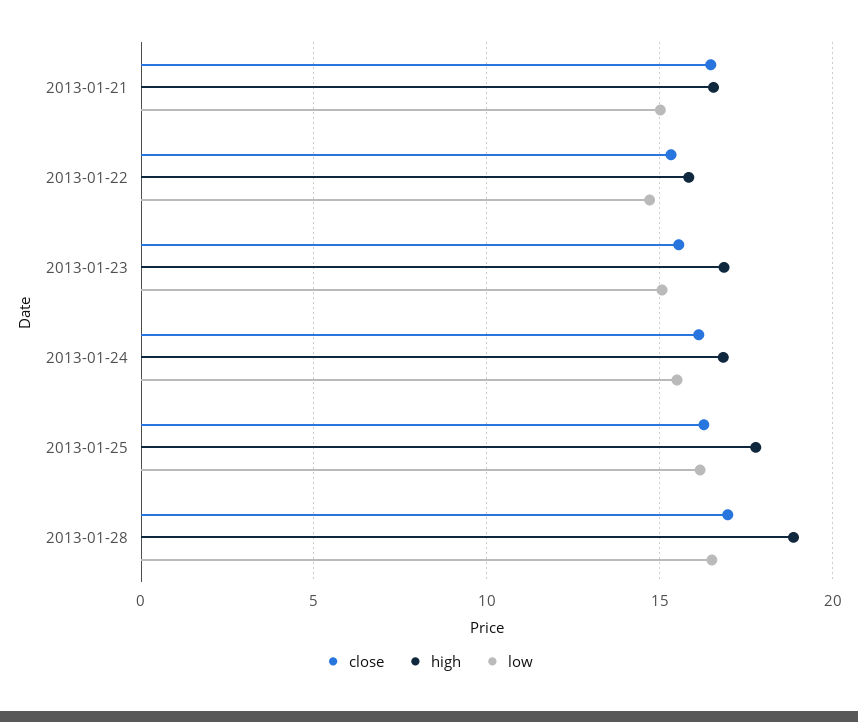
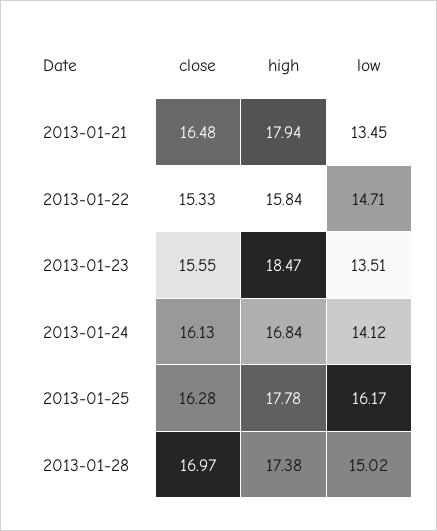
  {
    "close": {
      "2013-01-21": 16.48,
      "2013-01-22": 15.33,
      "2013-01-23": 15.55,
      "2013-01-24": 16.13,
      "2013-01-25": 16.28,
      "2013-01-28": 16.97
    },
    "high": {
-     "2013-01-21": 16.5,
+     "2013-01-21": 17.94,
      "2013-01-22": 15.84,
-     "2013-01-23": 17,
+     "2013-01-23": 18.47,
      "2013-01-24": 16.84,
      "2013-01-25": 17.78,
-     "2013-01-28": 19
+     "2013-01-28": 17.38
    },
    "low": {
-     "2013-01-21": 15,
+     "2013-01-21": 13.45,
      "2013-01-22": 14.71,
-     "2013-01-23": 15,
+     "2013-01-23": 13.51,
-     "2013-01-24": 15.5,
+     "2013-01-24": 14.12,
      "2013-01-25": 16.17,
-     "2013-01-28": 16.5
+     "2013-01-28": 15.02
    }
  }

